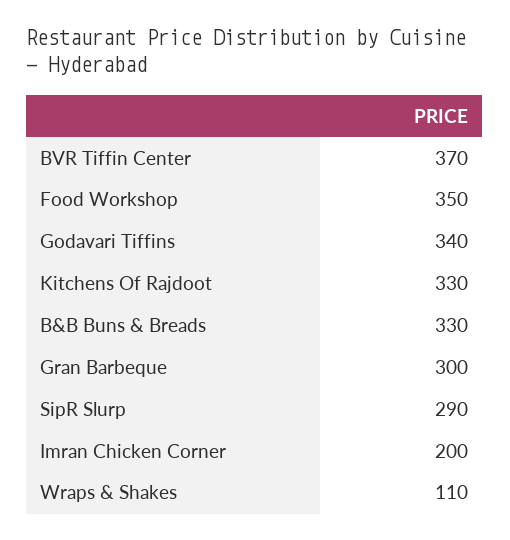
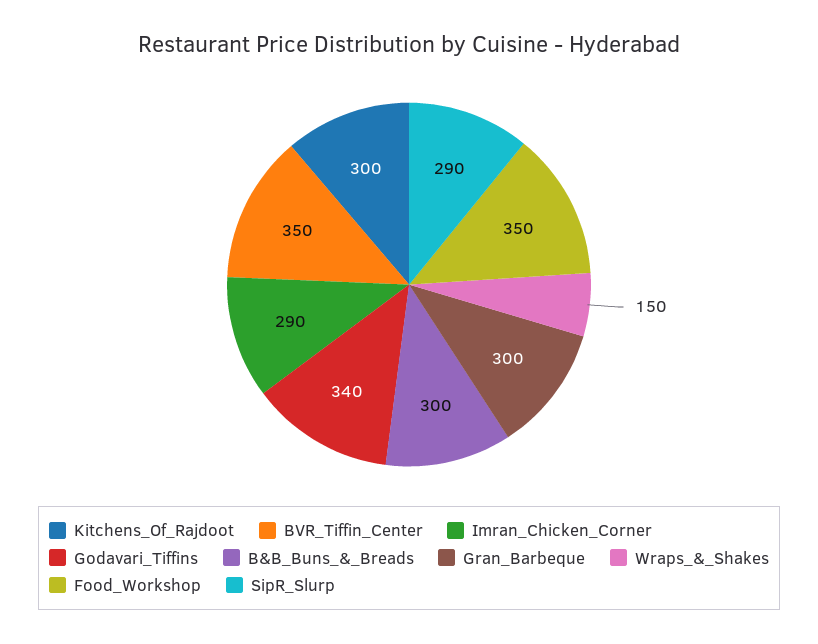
  {
-   "BVR Tiffin Center": 370,
+   "BVR Tiffin Center": 350,
    "Food Workshop": 350,
    "Godavari Tiffins": 340,
-   "Kitchens Of Rajdoot": 330,
+   "Kitchens Of Rajdoot": 300,
-   "B&B Buns & Breads": 330,
+   "B&B Buns & Breads": 300,
    "Gran Barbeque": 300,
    "SipR Slurp": 290,
-   "Imran Chicken Corner": 200,
+   "Imran Chicken Corner": 290,
-   "Wraps & Shakes": 110
+   "Wraps & Shakes": 150
  }

